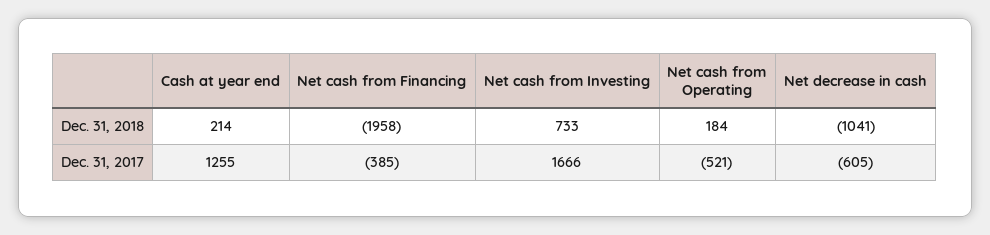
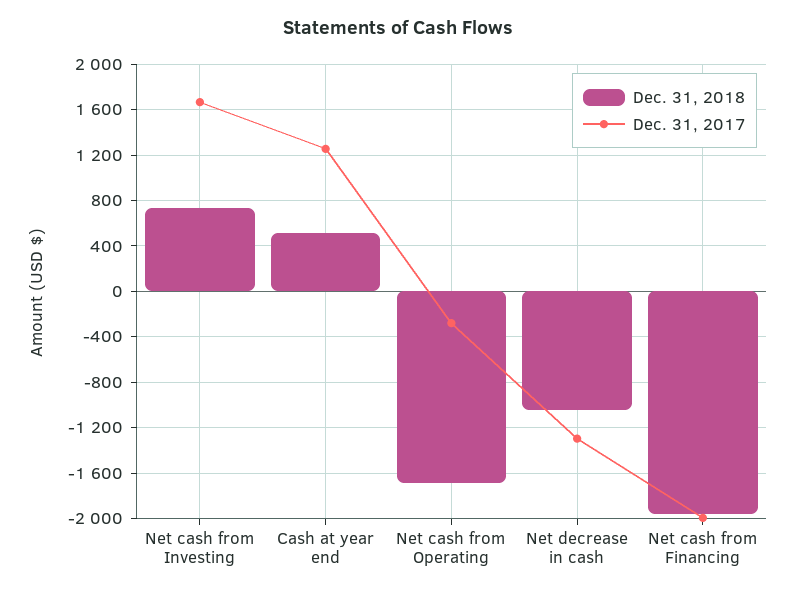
  {
    "Dec. 31, 2018": {
-     "Cash at year end": 214,
+     "Cash at year end": 500,
      "Net cash from Financing": -1958,
      "Net cash from Investing": 733,
-     "Net cash from Operating": 184,
+     "Net cash from Operating": -1700,
      "Net decrease in cash": -1041
    },
    "Dec. 31, 2017": {
      "Cash at year end": 1255,
-     "Net cash from Financing": -385,
+     "Net cash from Financing": -2000,
      "Net cash from Investing": 1666,
-     "Net cash from Operating": -521,
+     "Net cash from Operating": -300,
-     "Net decrease in cash": -605
+     "Net decrease in cash": -1300
    }
  }

